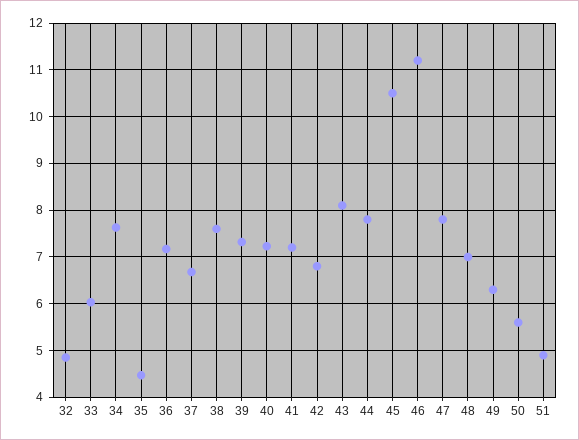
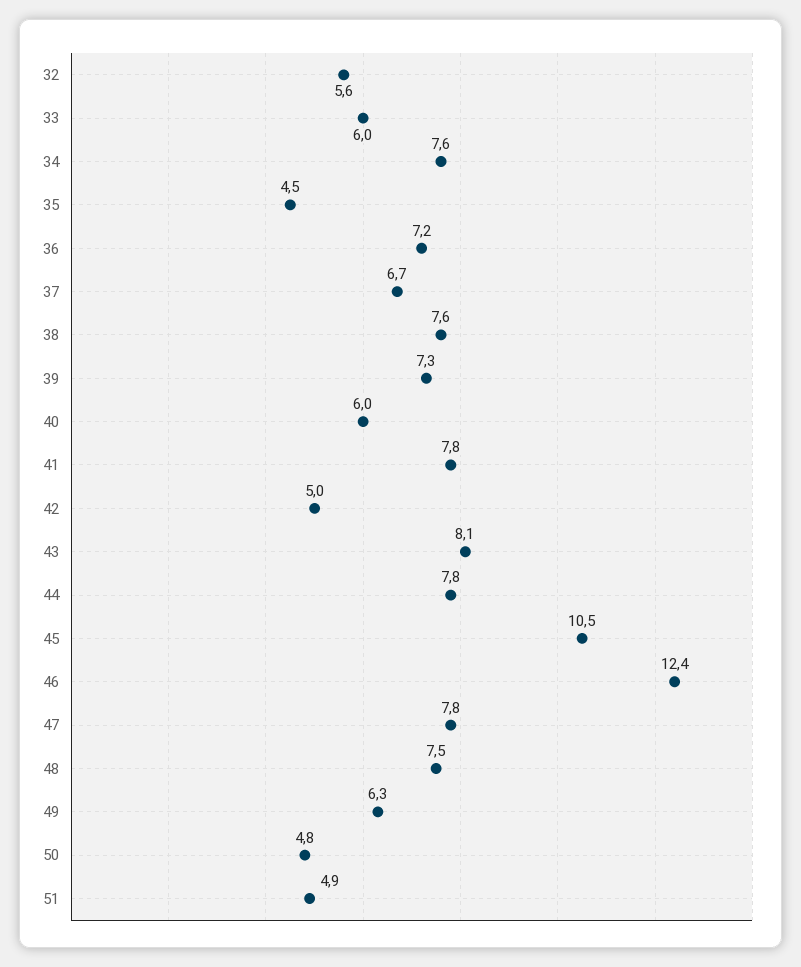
  {
-   "32": 4.8,
+   "32": 5.6,
    "33": 6,
    "34": 7.6,
    "35": 4.5,
    "36": 7.2,
    "37": 6.7,
    "38": 7.6,
    "39": 7.3,
-   "40": 7.2,
+   "40": 6,
-   "41": 7.2,
+   "41": 7.8,
-   "42": 6.8,
+   "42": 5,
    "43": 8.1,
    "44": 7.8,
    "45": 10.5,
-   "46": 11.2,
+   "46": 12.4,
    "47": 7.8,
-   "48": 7,
+   "48": 7.5,
    "49": 6.3,
-   "50": 5.6,
+   "50": 4.8,
    "51": 4.9
  }

